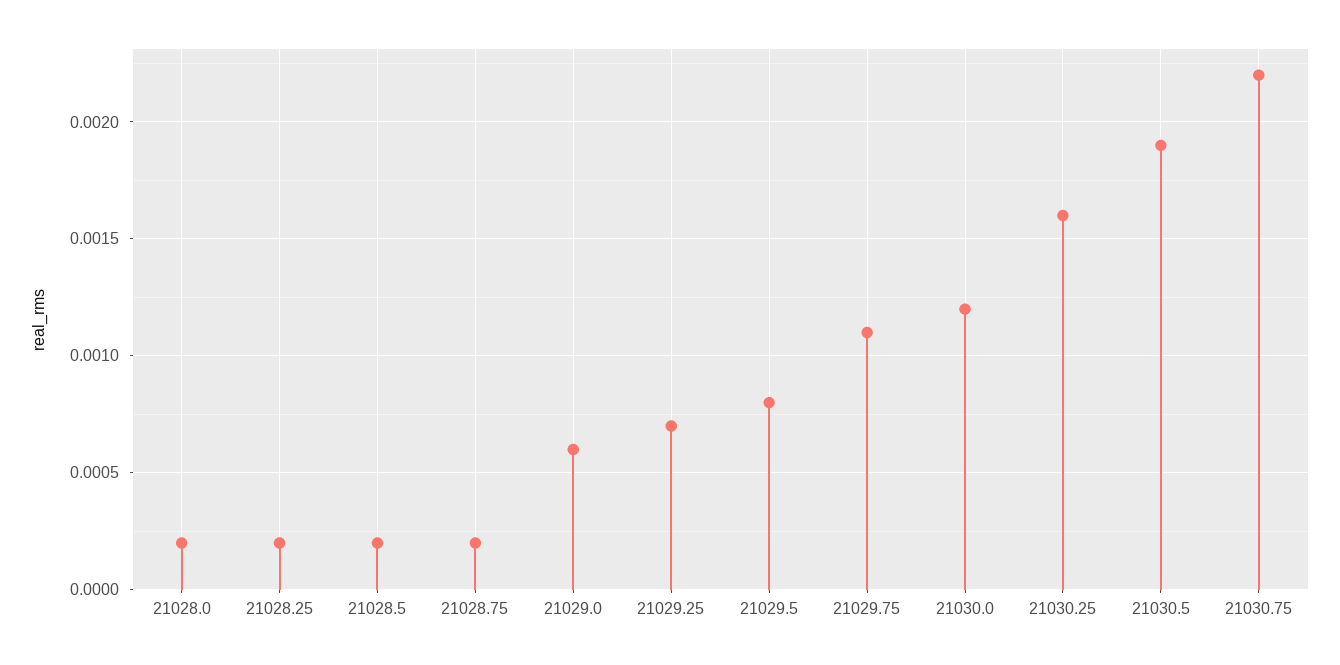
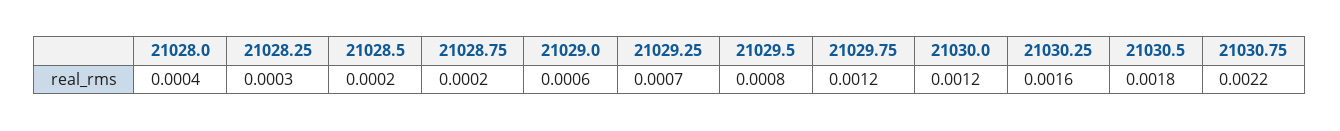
  {
-   "21028.0": 0.0002,
+   "21028.0": 0.0004,
-   "21028.25": 0.0002,
+   "21028.25": 0.0003,
    "21028.5": 0.0002,
    "21028.75": 0.0002,
    "21029.0": 0.0006,
    "21029.25": 0.0007,
    "21029.5": 0.0008,
-   "21029.75": 0.0011,
+   "21029.75": 0.0012,
    "21030.0": 0.0012,
    "21030.25": 0.0016,
-   "21030.5": 0.0019,
+   "21030.5": 0.0018,
    "21030.75": 0.0022
  }

